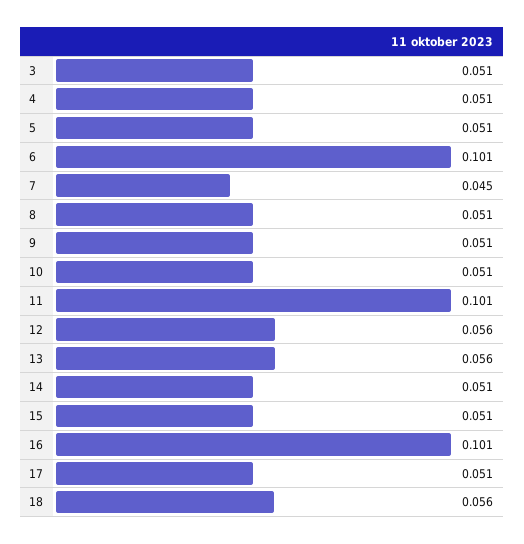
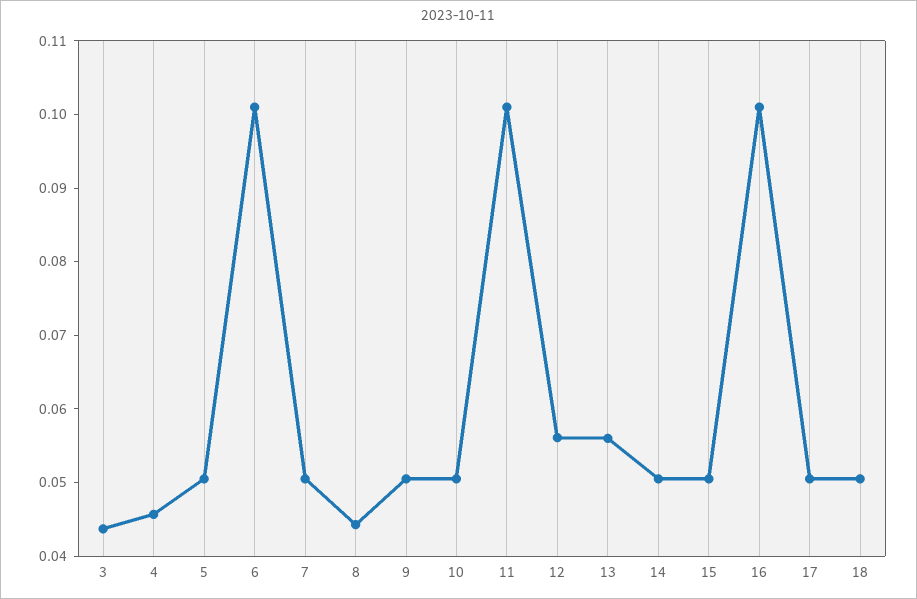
  {
-   "3": 0.051,
+   "3": 0.044,
-   "4": 0.051,
+   "4": 0.046,
    "5": 0.051,
    "6": 0.101,
-   "7": 0.045,
+   "7": 0.05,
-   "8": 0.051,
+   "8": 0.044,
    "9": 0.051,
    "10": 0.051,
    "11": 0.101,
    "12": 0.056,
    "13": 0.056,
    "14": 0.051,
    "15": 0.051,
    "16": 0.101,
    "17": 0.051,
-   "18": 0.056
+   "18": 0.05
  }

